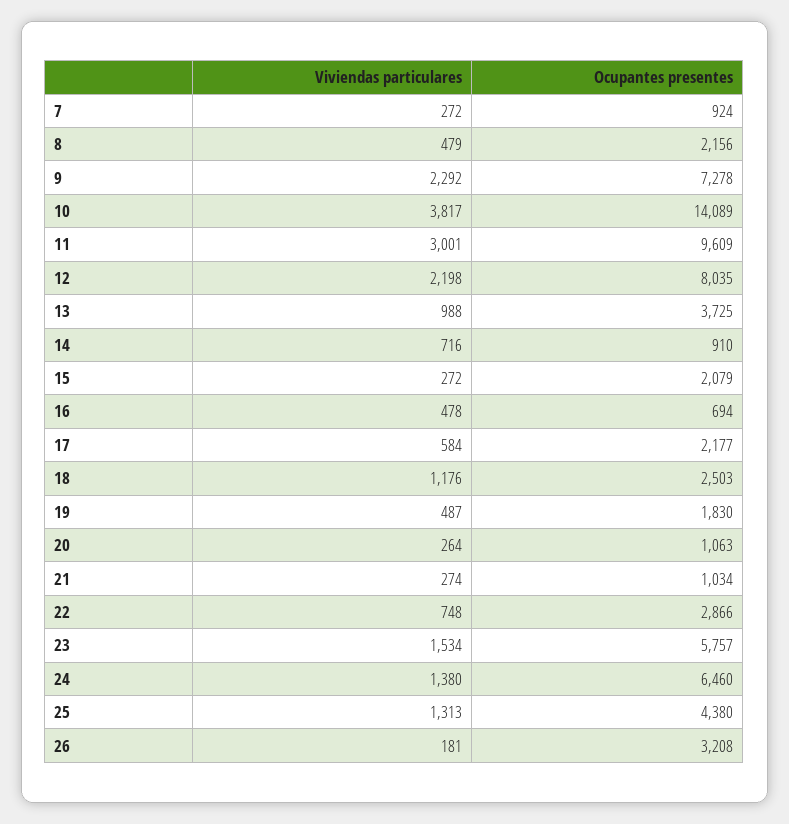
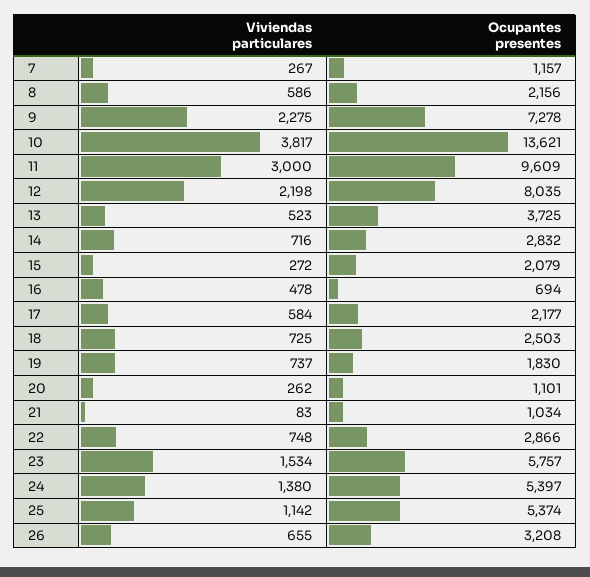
  {
    "Viviendas particulares": {
-     "7": 272,
+     "7": 267,
-     "8": 479,
+     "8": 586,
-     "9": 2292,
+     "9": 2275,
      "10": 3817,
-     "11": 3001,
+     "11": 3000,
      "12": 2198,
-     "13": 988,
+     "13": 523,
      "14": 716,
      "15": 272,
      "16": 478,
      "17": 584,
-     "18": 1176,
+     "18": 725,
-     "19": 487,
+     "19": 737,
-     "20": 264,
+     "20": 262,
-     "21": 274,
+     "21": 83,
      "22": 748,
      "23": 1534,
      "24": 1380,
-     "25": 1313,
+     "25": 1142,
-     "26": 181
+     "26": 655
    },
    "Ocupantes presentes": {
-     "7": 924,
+     "7": 1157,
      "8": 2156,
      "9": 7278,
-     "10": 14089,
+     "10": 13621,
      "11": 9609,
      "12": 8035,
      "13": 3725,
-     "14": 910,
+     "14": 2832,
      "15": 2079,
      "16": 694,
      "17": 2177,
      "18": 2503,
      "19": 1830,
-     "20": 1063,
+     "20": 1101,
      "21": 1034,
      "22": 2866,
      "23": 5757,
-     "24": 6460,
+     "24": 5397,
-     "25": 4380,
+     "25": 5374,
      "26": 3208
    }
  }

